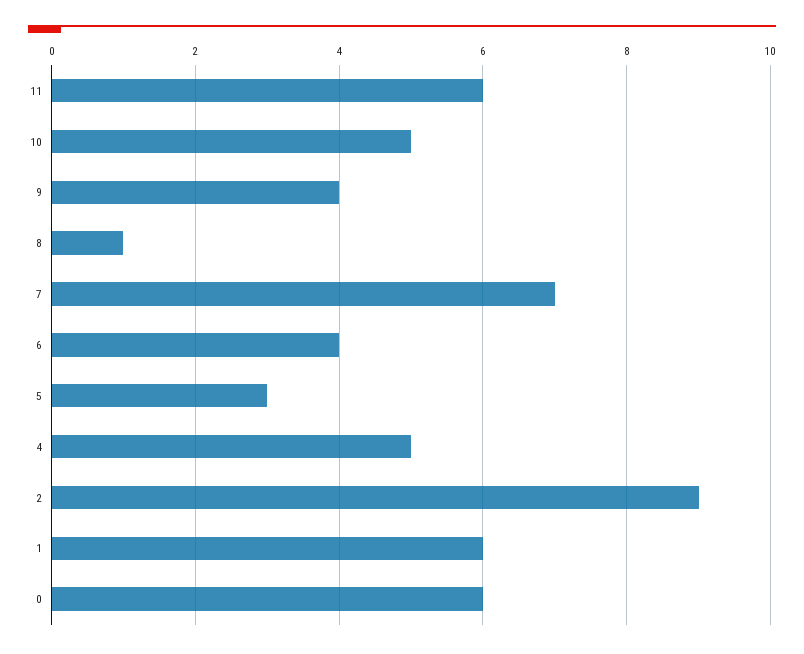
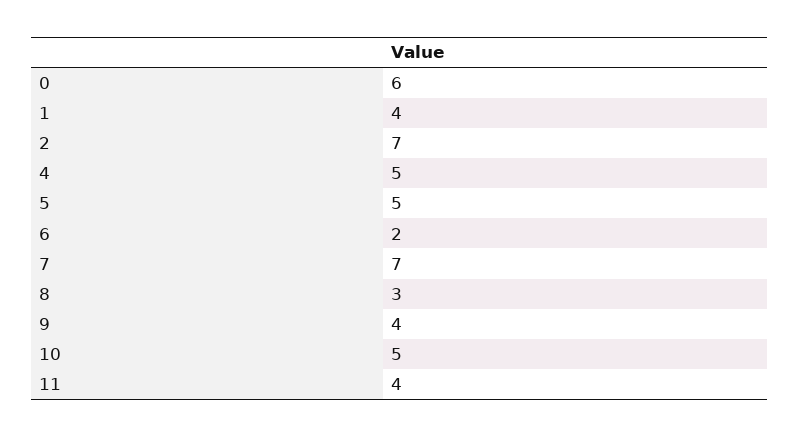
  {
-   "11": 6,
+   "11": 4,
    "10": 5,
    "9": 4,
-   "8": 1,
+   "8": 3,
    "7": 7,
-   "6": 4,
+   "6": 2,
-   "5": 3,
+   "5": 5,
    "4": 5,
-   "2": 9,
+   "2": 7,
-   "1": 6,
+   "1": 4,
    "0": 6
  }

